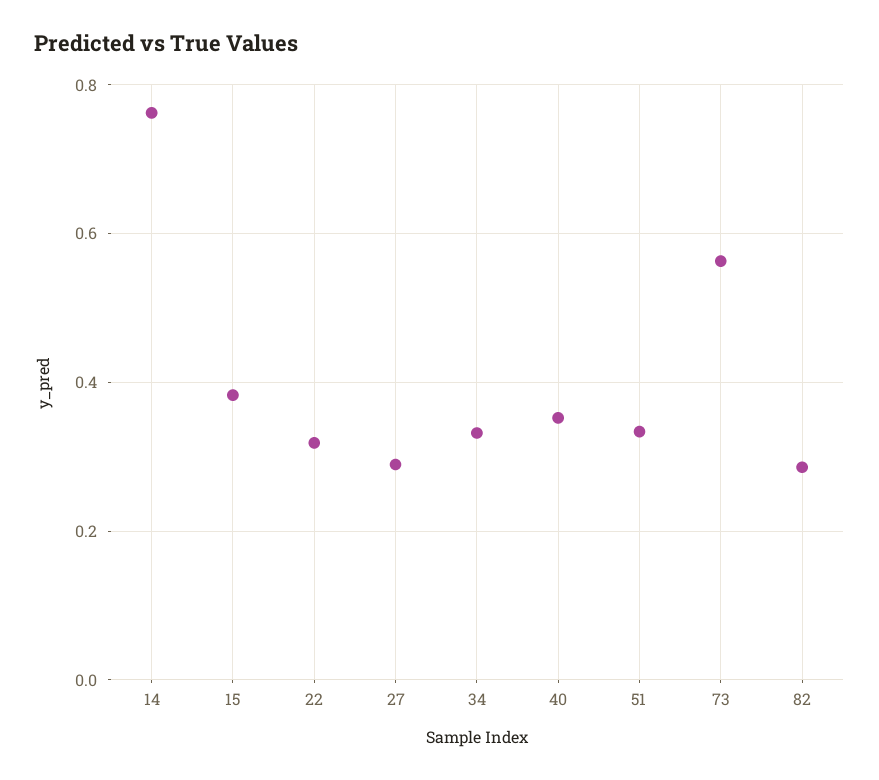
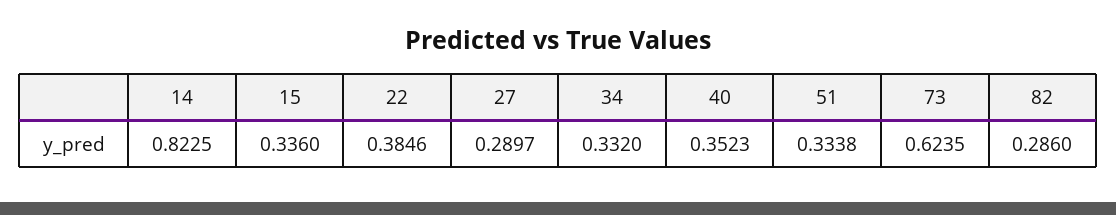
  {
-   "14": 0.76,
+   "14": 0.8225,
-   "15": 0.38,
+   "15": 0.336,
-   "22": 0.32,
+   "22": 0.3846,
    "27": 0.2897,
    "34": 0.332,
    "40": 0.3523,
    "51": 0.3338,
-   "73": 0.56,
+   "73": 0.6235,
    "82": 0.286
  }

